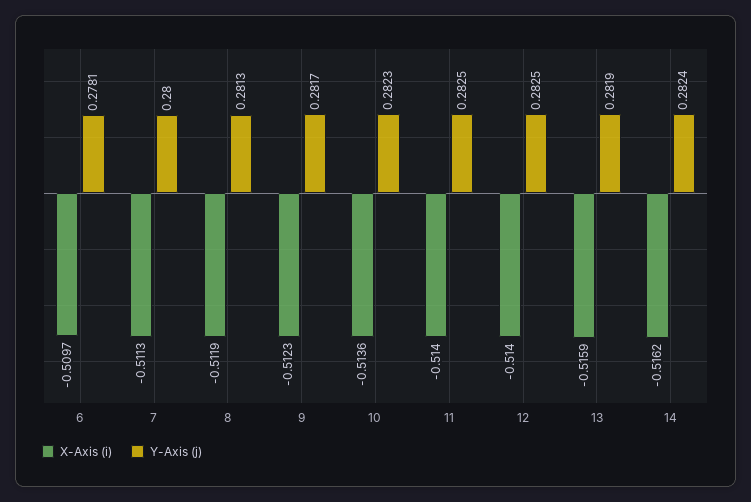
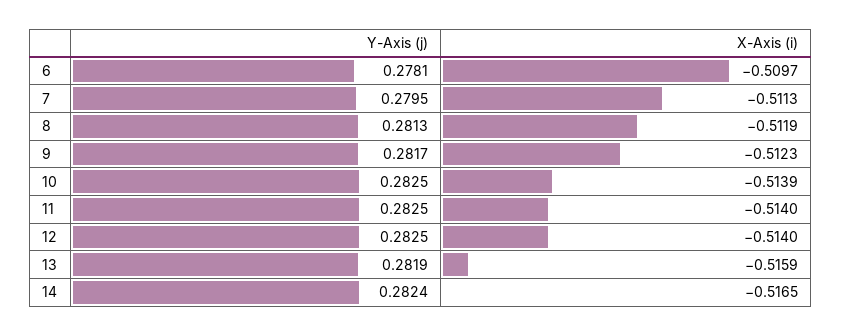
  {
    "X-Axis (i)": {
      "6": -0.5097,
      "7": -0.5113,
      "8": -0.5119,
      "9": -0.5123,
-     "10": -0.5136,
+     "10": -0.5139,
      "11": -0.514,
      "12": -0.514,
      "13": -0.5159,
-     "14": -0.5162
+     "14": -0.5165
    },
    "Y-Axis (j)": {
      "6": 0.2781,
-     "7": 0.28,
+     "7": 0.2795,
      "8": 0.2813,
      "9": 0.2817,
-     "10": 0.2823,
+     "10": 0.2825,
      "11": 0.2825,
      "12": 0.2825,
      "13": 0.2819,
      "14": 0.2824
    }
  }

